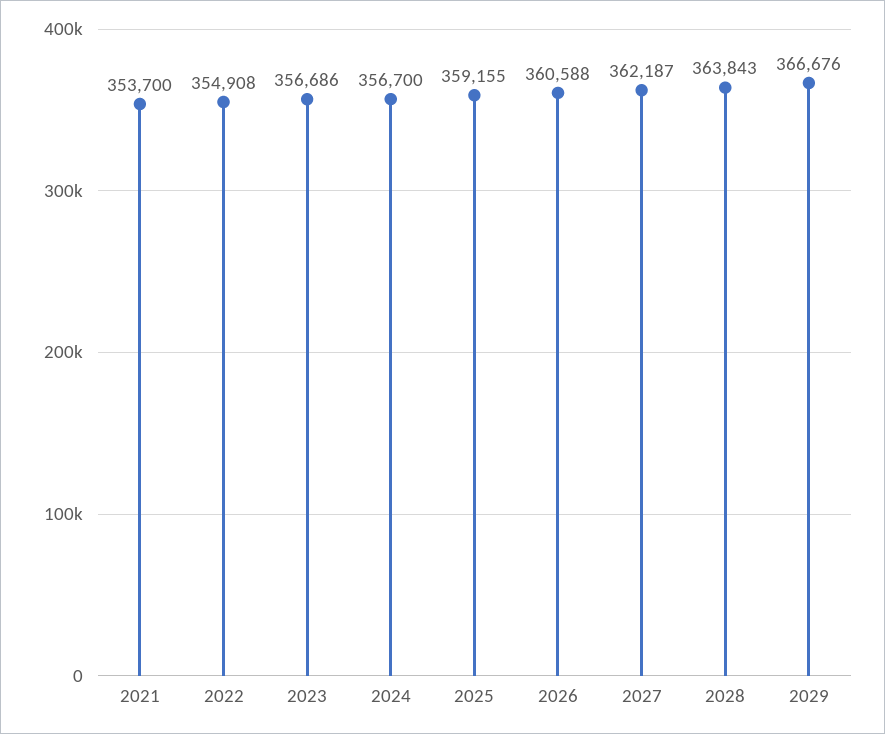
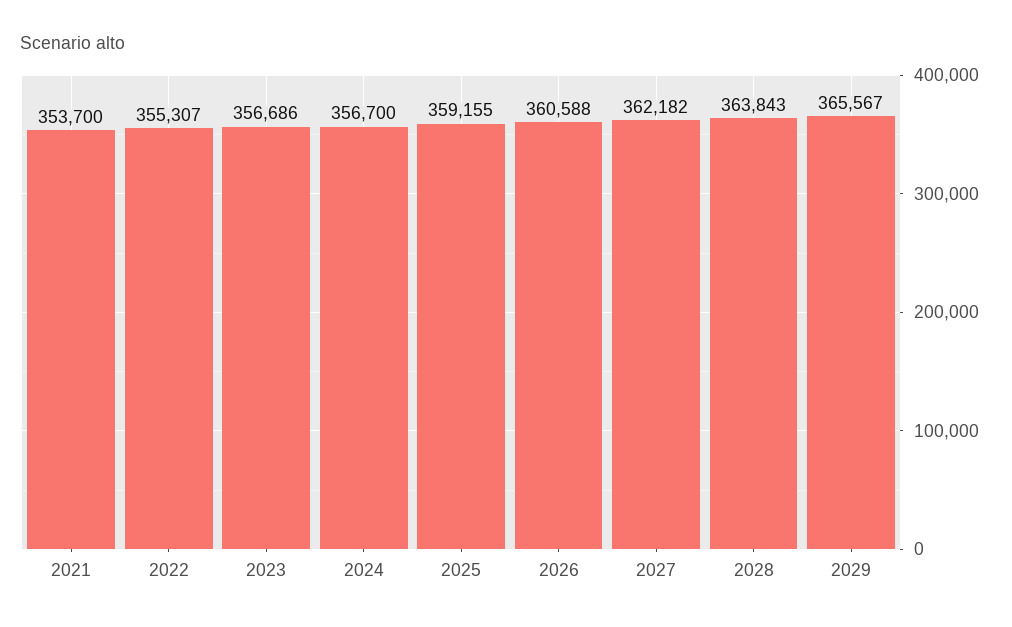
  {
    "2021": 353700,
-   "2022": 354908,
+   "2022": 355307,
    "2023": 356686,
    "2024": 356700,
    "2025": 359155,
    "2026": 360588,
-   "2027": 362187,
+   "2027": 362182,
    "2028": 363843,
-   "2029": 366676
+   "2029": 365567
  }

